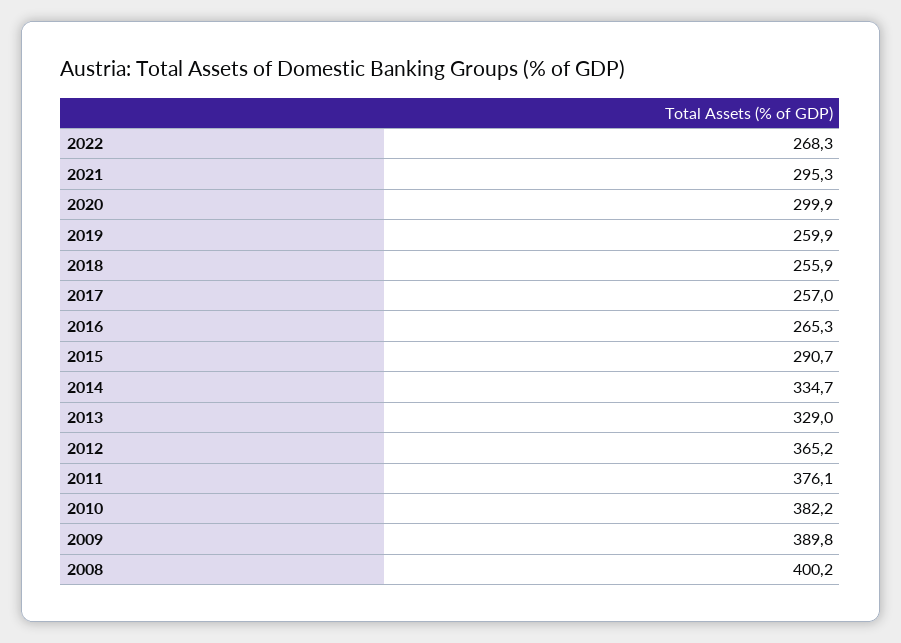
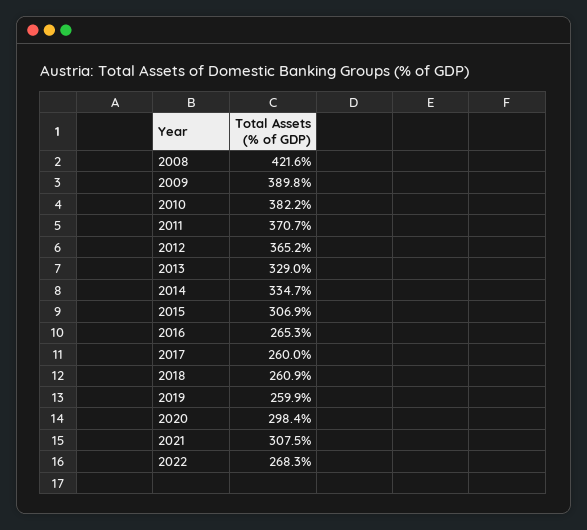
  {
    "2022": 268.3,
-   "2021": 295.3,
+   "2021": 307.5,
-   "2020": 299.9,
+   "2020": 298.4,
    "2019": 259.9,
-   "2018": 255.9,
+   "2018": 260.9,
-   "2017": 257,
+   "2017": 260,
    "2016": 265.3,
-   "2015": 290.7,
+   "2015": 306.9,
    "2014": 334.7,
    "2013": 329,
    "2012": 365.2,
-   "2011": 376.1,
+   "2011": 370.7,
    "2010": 382.2,
    "2009": 389.8,
-   "2008": 400.2
+   "2008": 421.6
  }

